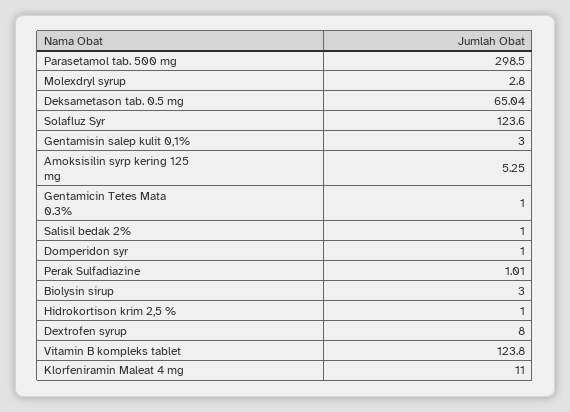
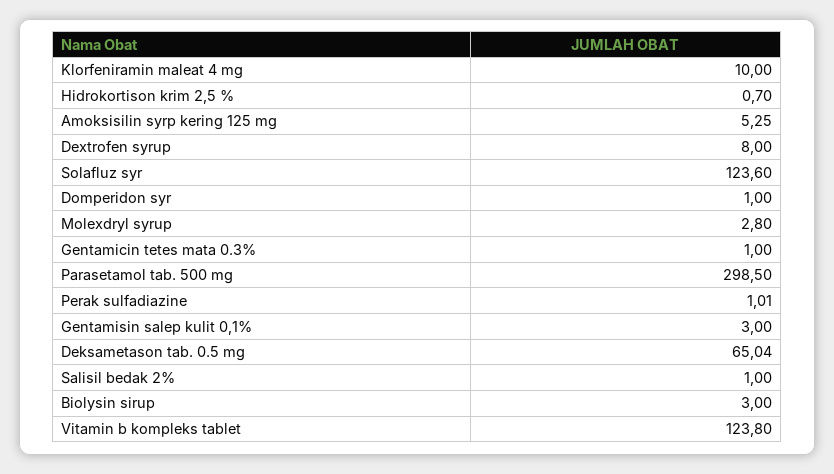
  {
    "Parasetamol tab. 500 mg": 298.5,
    "Molexdryl syrup": 2.8,
    "Deksametason tab. 0.5 mg": 65.04,
    "Solafluz Syr": 123.6,
    "Gentamisin salep kulit 0,1%": 3,
    "Amoksisilin syrp kering 125 mg": 5.25,
    "Gentamicin Tetes Mata 0.3%": 1,
    "Salisil bedak 2%": 1,
    "Domperidon syr": 1,
    "Perak Sulfadiazine": 1.01,
    "Biolysin sirup": 3,
-   "Hidrokortison krim 2,5 %": 1,
+   "Hidrokortison krim 2,5 %": 0.7,
    "Dextrofen syrup": 8,
    "Vitamin B kompleks tablet": 123.8,
-   "Klorfeniramin Maleat 4 mg": 11
+   "Klorfeniramin Maleat 4 mg": 10
  }

